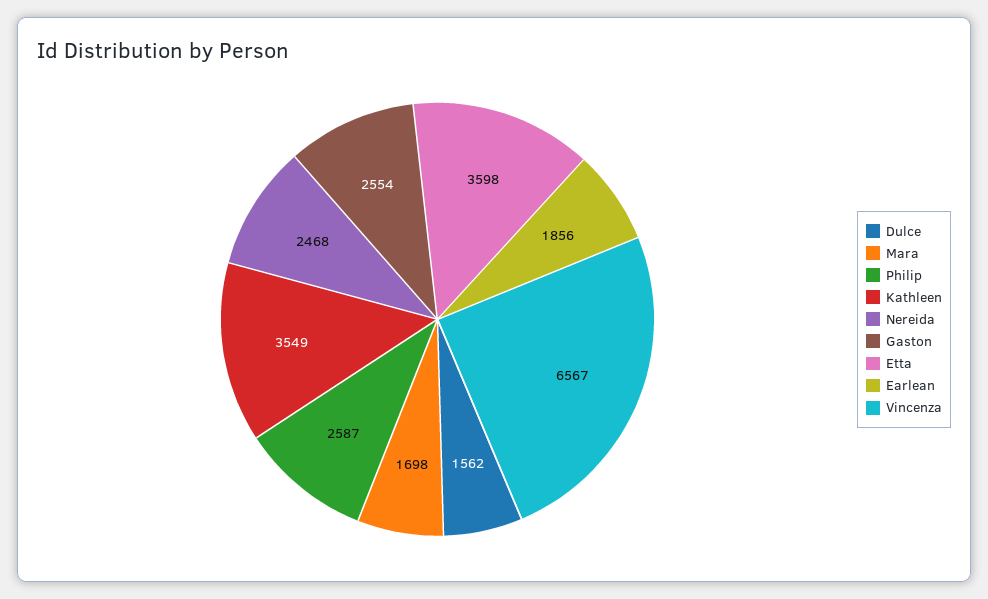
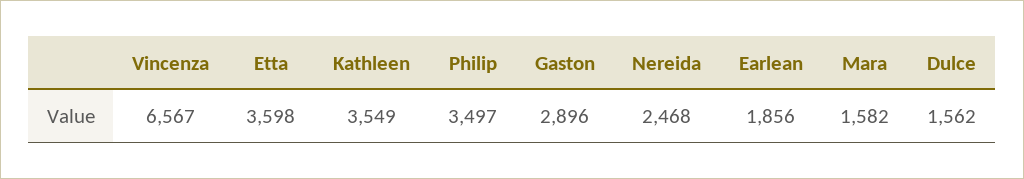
  {
    "Dulce": 1562,
-   "Mara": 1698,
+   "Mara": 1582,
-   "Philip": 2587,
+   "Philip": 3497,
    "Kathleen": 3549,
    "Nereida": 2468,
-   "Gaston": 2554,
+   "Gaston": 2896,
    "Etta": 3598,
    "Earlean": 1856,
    "Vincenza": 6567
  }

